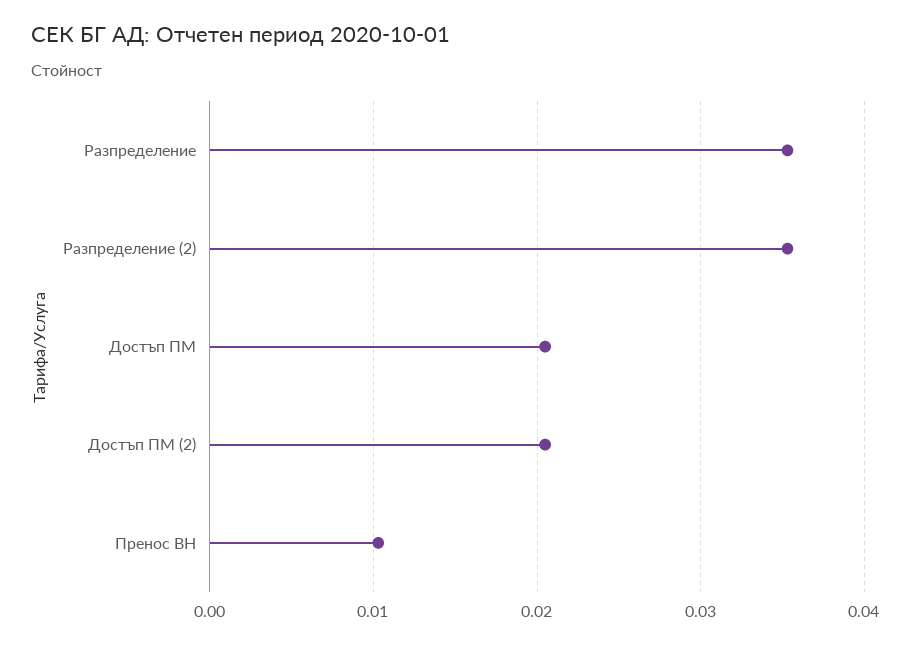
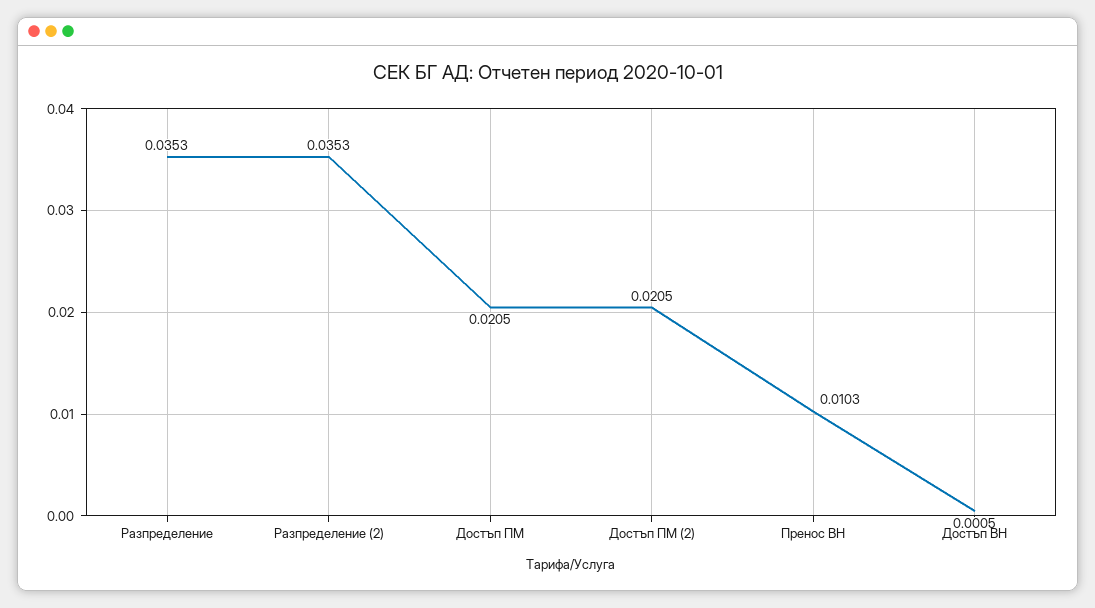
  {
    "Разпределение": 0.0353,
    "Разпределение (2)": 0.0353,
    "Достъп ПМ": 0.0205,
    "Достъп ПМ (2)": 0.0205,
-   "Пренос ВН": 0.0103
+   "Пренос ВН": 0.0103,
+   "Достъп ВН": 0.0005
  }

